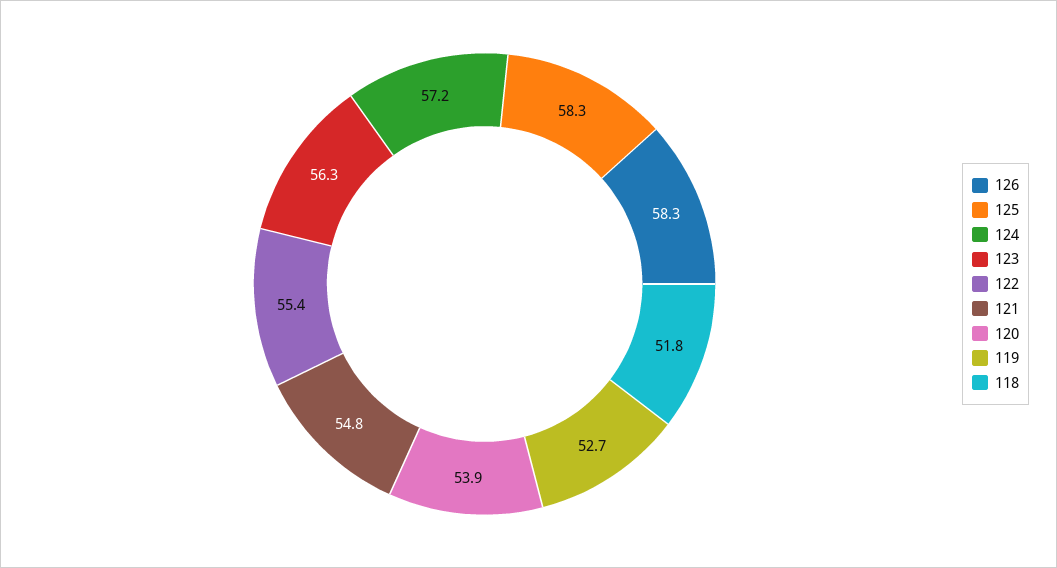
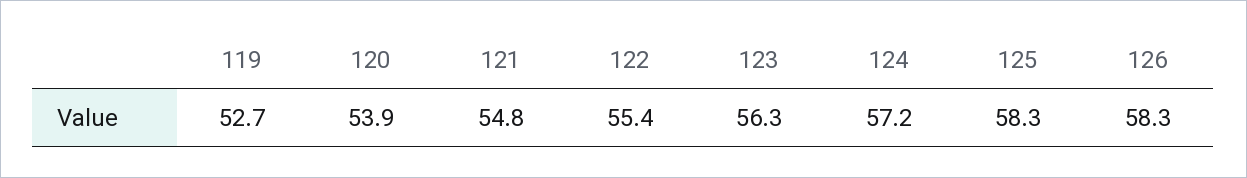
  {
    "126": 58.3,
    "125": 58.3,
    "124": 57.2,
    "123": 56.3,
    "122": 55.4,
    "121": 54.8,
    "120": 53.9,
-   "119": 52.7,
+   "119": 52.7
-   "118": 51.8
  }

